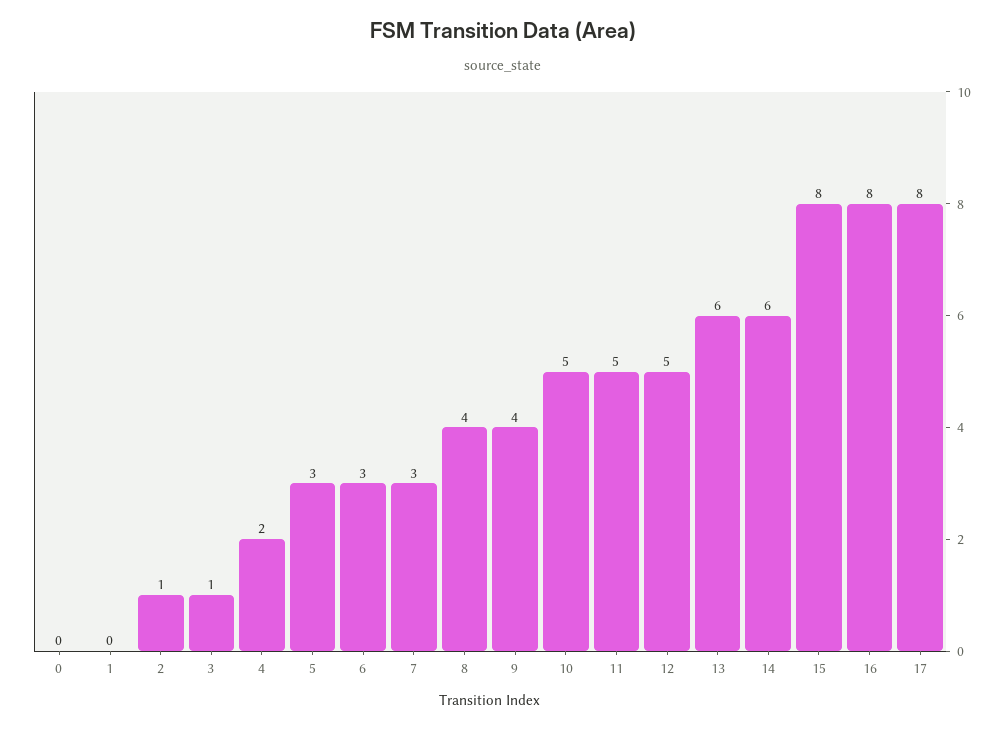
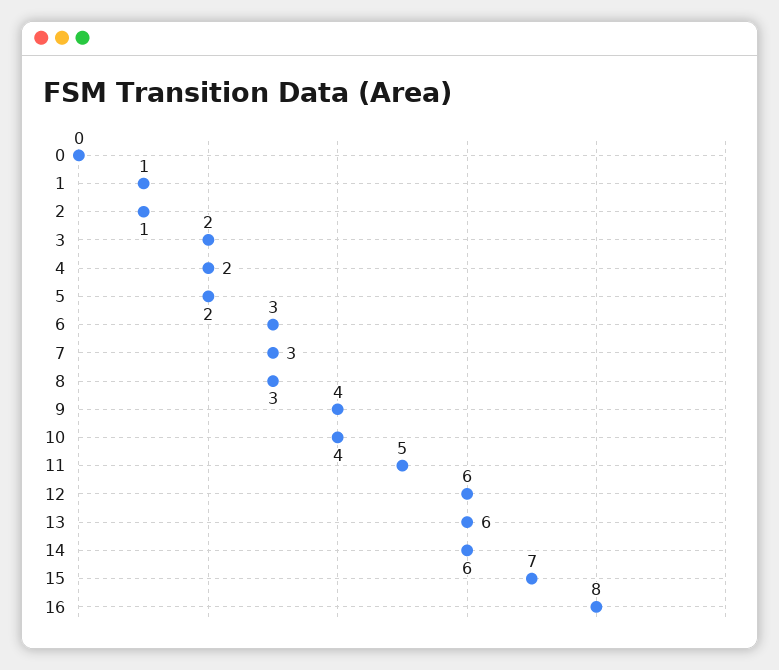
  {
    "0": 0,
-   "1": 0,
+   "1": 1,
    "2": 1,
-   "3": 1,
+   "3": 2,
    "4": 2,
-   "5": 3,
+   "5": 2,
    "6": 3,
    "7": 3,
-   "8": 4,
+   "8": 3,
    "9": 4,
-   "10": 5,
+   "10": 4,
    "11": 5,
-   "12": 5,
+   "12": 6,
    "13": 6,
    "14": 6,
-   "15": 8,
+   "15": 7,
-   "16": 8,
+   "16": 8
-   "17": 8
  }

